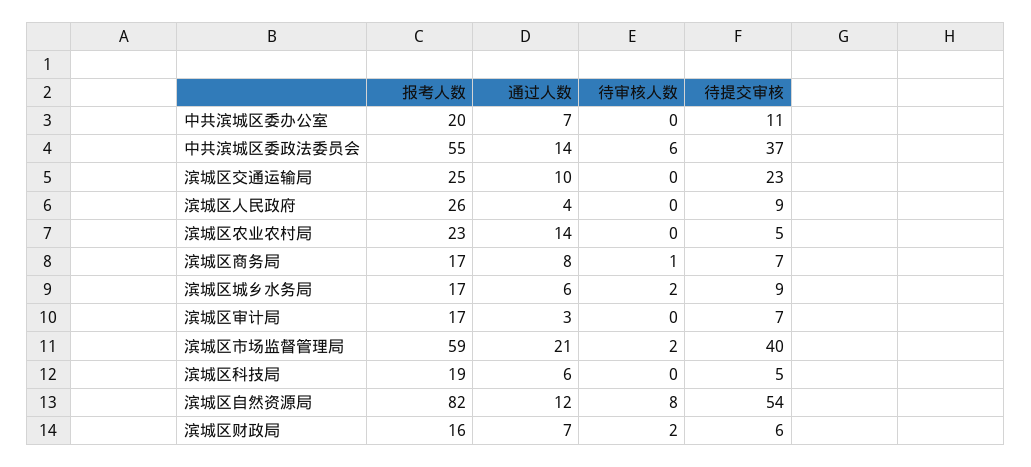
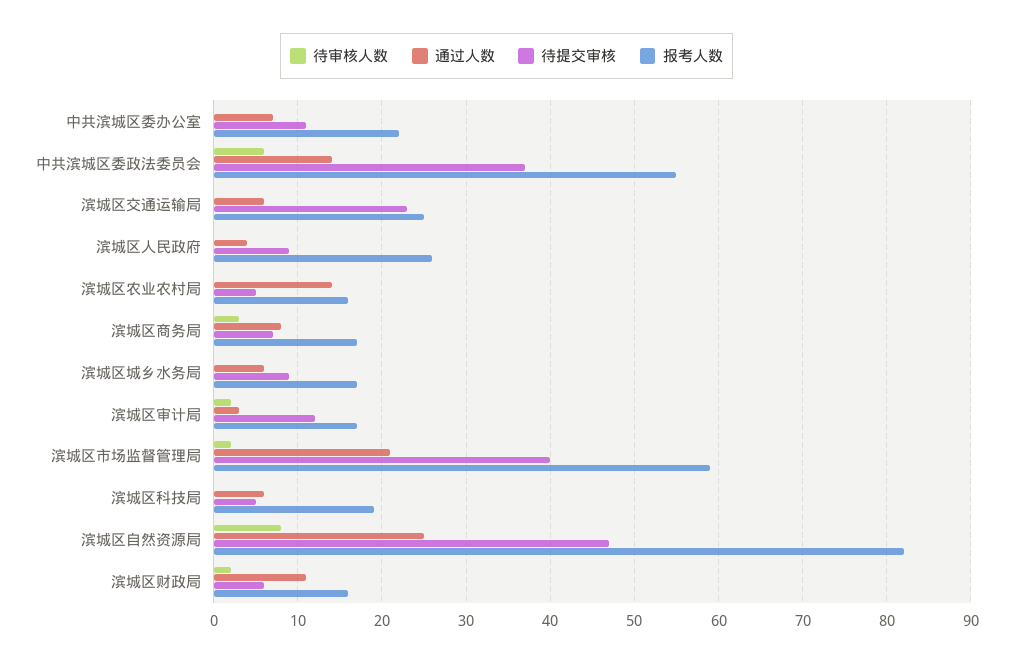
  {
    "报考人数": {
-     "中共滨城区委办公室": 20,
+     "中共滨城区委办公室": 22,
      "中共滨城区委政法委员会": 55,
      "滨城区交通运输局": 25,
      "滨城区人民政府": 26,
-     "滨城区农业农村局": 23,
+     "滨城区农业农村局": 16,
      "滨城区商务局": 17,
      "滨城区城乡水务局": 17,
      "滨城区审计局": 17,
      "滨城区市场监督管理局": 59,
      "滨城区科技局": 19,
      "滨城区自然资源局": 82,
      "滨城区财政局": 16
    },
    "通过人数": {
      "中共滨城区委办公室": 7,
      "中共滨城区委政法委员会": 14,
-     "滨城区交通运输局": 10,
+     "滨城区交通运输局": 6,
      "滨城区人民政府": 4,
      "滨城区农业农村局": 14,
      "滨城区商务局": 8,
      "滨城区城乡水务局": 6,
      "滨城区审计局": 3,
      "滨城区市场监督管理局": 21,
      "滨城区科技局": 6,
-     "滨城区自然资源局": 12,
+     "滨城区自然资源局": 25,
-     "滨城区财政局": 7
+     "滨城区财政局": 11
    },
    "待审核人数": {
      "中共滨城区委办公室": 0,
      "中共滨城区委政法委员会": 6,
      "滨城区交通运输局": 0,
      "滨城区人民政府": 0,
      "滨城区农业农村局": 0,
-     "滨城区商务局": 1,
+     "滨城区商务局": 3,
-     "滨城区城乡水务局": 2,
+     "滨城区城乡水务局": 0,
-     "滨城区审计局": 0,
+     "滨城区审计局": 2,
      "滨城区市场监督管理局": 2,
      "滨城区科技局": 0,
      "滨城区自然资源局": 8,
      "滨城区财政局": 2
    },
    "待提交审核": {
      "中共滨城区委办公室": 11,
      "中共滨城区委政法委员会": 37,
      "滨城区交通运输局": 23,
      "滨城区人民政府": 9,
      "滨城区农业农村局": 5,
      "滨城区商务局": 7,
      "滨城区城乡水务局": 9,
-     "滨城区审计局": 7,
+     "滨城区审计局": 12,
      "滨城区市场监督管理局": 40,
      "滨城区科技局": 5,
-     "滨城区自然资源局": 54,
+     "滨城区自然资源局": 47,
      "滨城区财政局": 6
    }
  }

